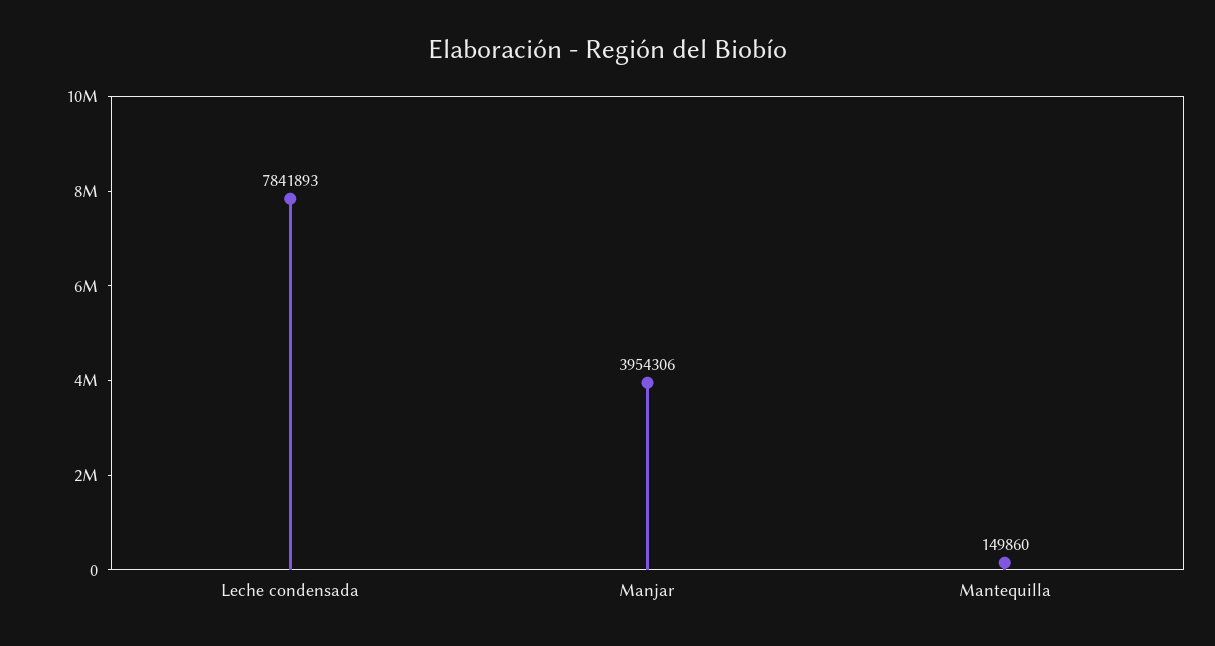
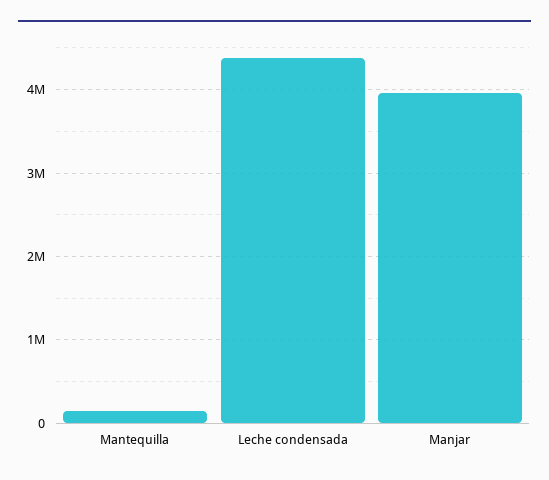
  {
-   "Leche condensada": 7841893,
+   "Leche condensada": 4400000,
    "Manjar": 3954306,
    "Mantequilla": 149860
  }

